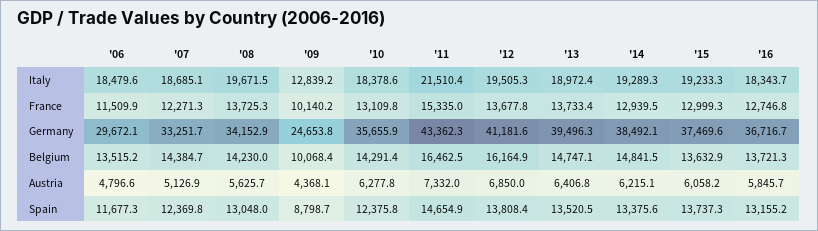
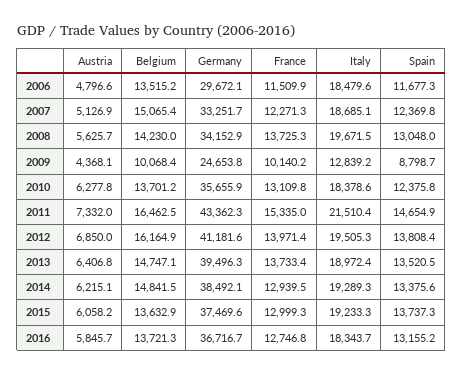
  {
    "'06": {
      "Italy": 18479.6,
      "France": 11509.9,
      "Germany": 29672.1,
      "Belgium": 13515.2,
      "Austria": 4796.6,
      "Spain": 11677.3
    },
    "'07": {
      "Italy": 18685.1,
      "France": 12271.3,
      "Germany": 33251.7,
-     "Belgium": 14384.7,
+     "Belgium": 15065.4,
      "Austria": 5126.9,
      "Spain": 12369.8
    },
    "'08": {
      "Italy": 19671.5,
      "France": 13725.3,
      "Germany": 34152.9,
      "Belgium": 14230,
      "Austria": 5625.7,
      "Spain": 13048
    },
    "'09": {
      "Italy": 12839.2,
      "France": 10140.2,
      "Germany": 24653.8,
      "Belgium": 10068.4,
      "Austria": 4368.1,
      "Spain": 8798.7
    },
    "'10": {
      "Italy": 18378.6,
      "France": 13109.8,
      "Germany": 35655.9,
-     "Belgium": 14291.4,
+     "Belgium": 13701.2,
      "Austria": 6277.8,
      "Spain": 12375.8
    },
    "'11": {
      "Italy": 21510.4,
      "France": 15335,
      "Germany": 43362.3,
      "Belgium": 16462.5,
      "Austria": 7332,
      "Spain": 14654.9
    },
    "'12": {
      "Italy": 19505.3,
-     "France": 13677.8,
+     "France": 13971.4,
      "Germany": 41181.6,
      "Belgium": 16164.9,
      "Austria": 6850,
      "Spain": 13808.4
    },
    "'13": {
      "Italy": 18972.4,
      "France": 13733.4,
      "Germany": 39496.3,
      "Belgium": 14747.1,
      "Austria": 6406.8,
      "Spain": 13520.5
    },
    "'14": {
      "Italy": 19289.3,
      "France": 12939.5,
      "Germany": 38492.1,
      "Belgium": 14841.5,
      "Austria": 6215.1,
      "Spain": 13375.6
    },
    "'15": {
      "Italy": 19233.3,
      "France": 12999.3,
      "Germany": 37469.6,
      "Belgium": 13632.9,
      "Austria": 6058.2,
      "Spain": 13737.3
    },
    "'16": {
      "Italy": 18343.7,
      "France": 12746.8,
      "Germany": 36716.7,
      "Belgium": 13721.3,
      "Austria": 5845.7,
      "Spain": 13155.2
    }
  }

